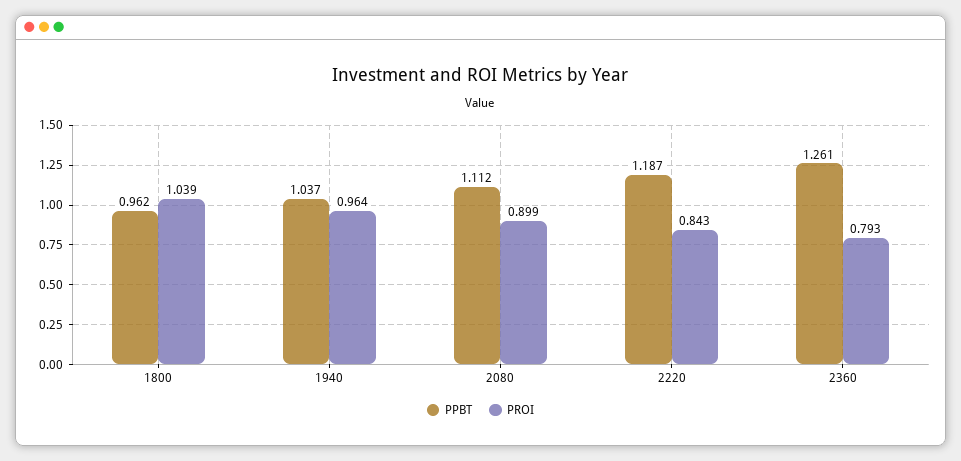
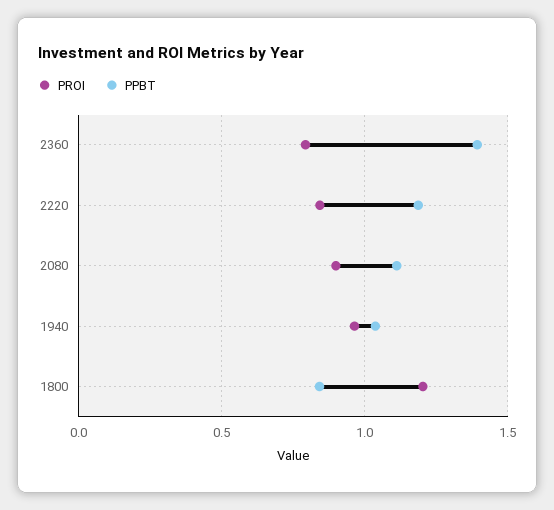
  {
    "PPBT": {
-     "1800": 0.962,
+     "1800": 0.85,
      "1940": 1.037,
      "2080": 1.112,
      "2220": 1.187,
-     "2360": 1.261
+     "2360": 1.4
    },
    "PROI": {
-     "1800": 1.039,
+     "1800": 1.2,
      "1940": 0.964,
      "2080": 0.899,
      "2220": 0.843,
      "2360": 0.793
    }
  }

